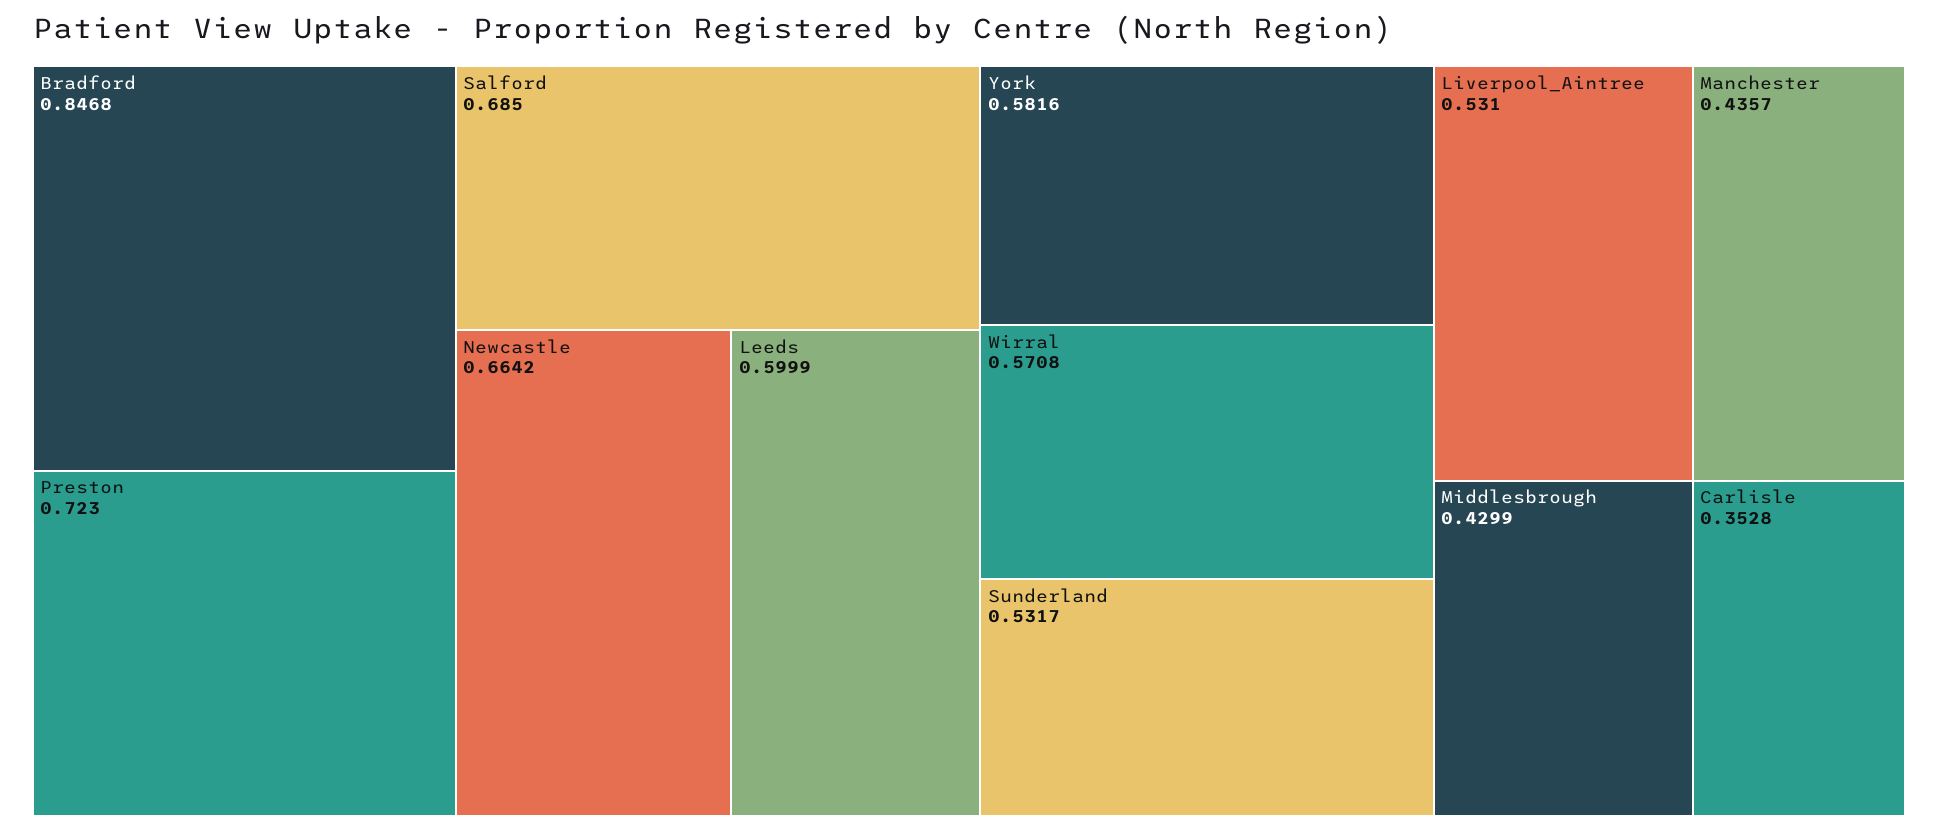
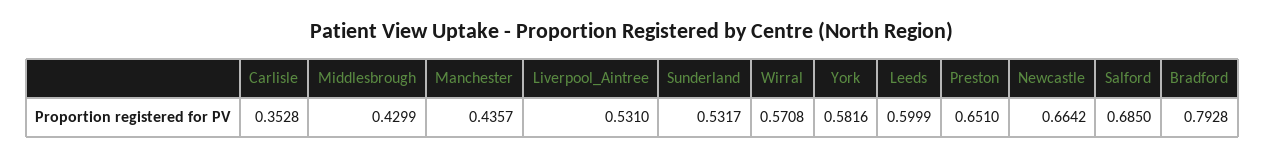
  {
-   "Bradford": 0.8468,
+   "Bradford": 0.7928,
-   "Preston": 0.723,
+   "Preston": 0.651,
    "Salford": 0.685,
    "Newcastle": 0.6642,
    "Leeds": 0.5999,
    "York": 0.5816,
    "Wirral": 0.5708,
    "Sunderland": 0.5317,
    "Liverpool_Aintree": 0.531,
    "Manchester": 0.4357,
    "Middlesbrough": 0.4299,
    "Carlisle": 0.3528
  }

